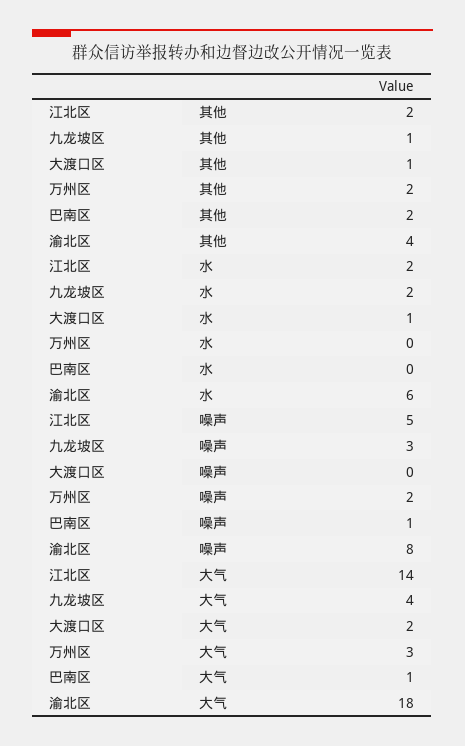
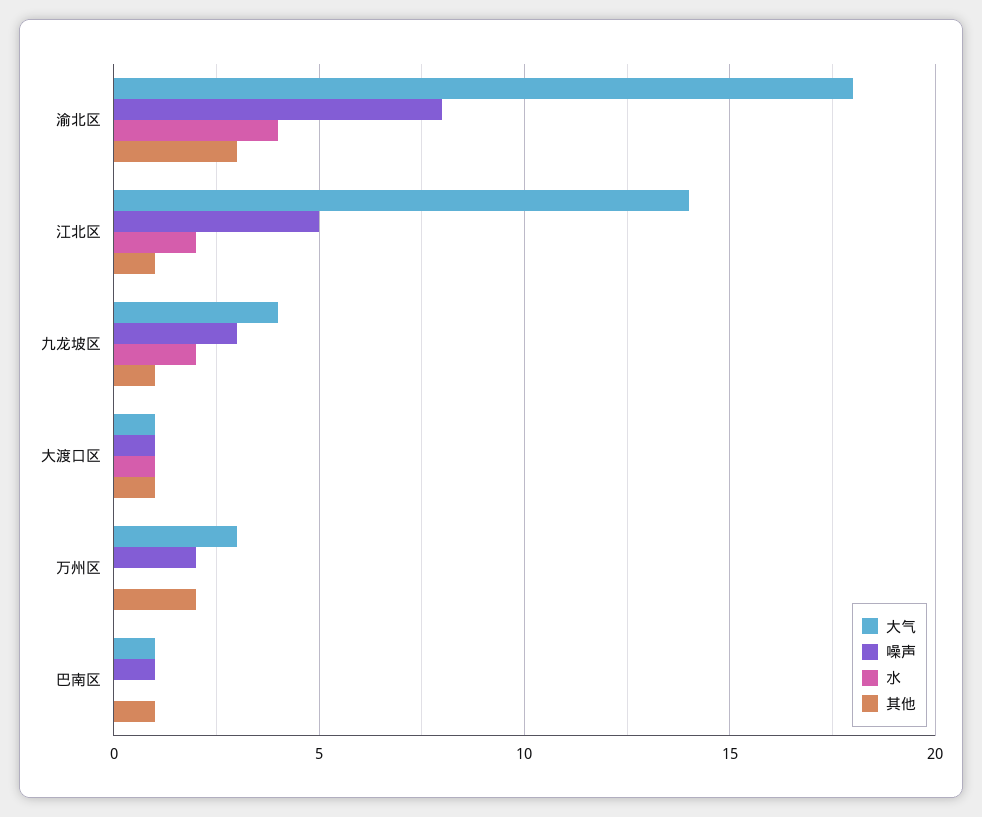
  {
    "其他": {
-     "江北区": 2,
+     "江北区": 1,
      "九龙坡区": 1,
      "大渡口区": 1,
      "万州区": 2,
-     "巴南区": 2,
+     "巴南区": 1,
-     "渝北区": 4
+     "渝北区": 3
    },
    "水": {
      "江北区": 2,
      "九龙坡区": 2,
      "大渡口区": 1,
      "万州区": 0,
      "巴南区": 0,
-     "渝北区": 6
+     "渝北区": 4
    },
    "噪声": {
      "江北区": 5,
      "九龙坡区": 3,
-     "大渡口区": 0,
+     "大渡口区": 1,
      "万州区": 2,
      "巴南区": 1,
      "渝北区": 8
    },
    "大气": {
      "江北区": 14,
      "九龙坡区": 4,
-     "大渡口区": 2,
+     "大渡口区": 1,
      "万州区": 3,
      "巴南区": 1,
      "渝北区": 18
    }
  }

